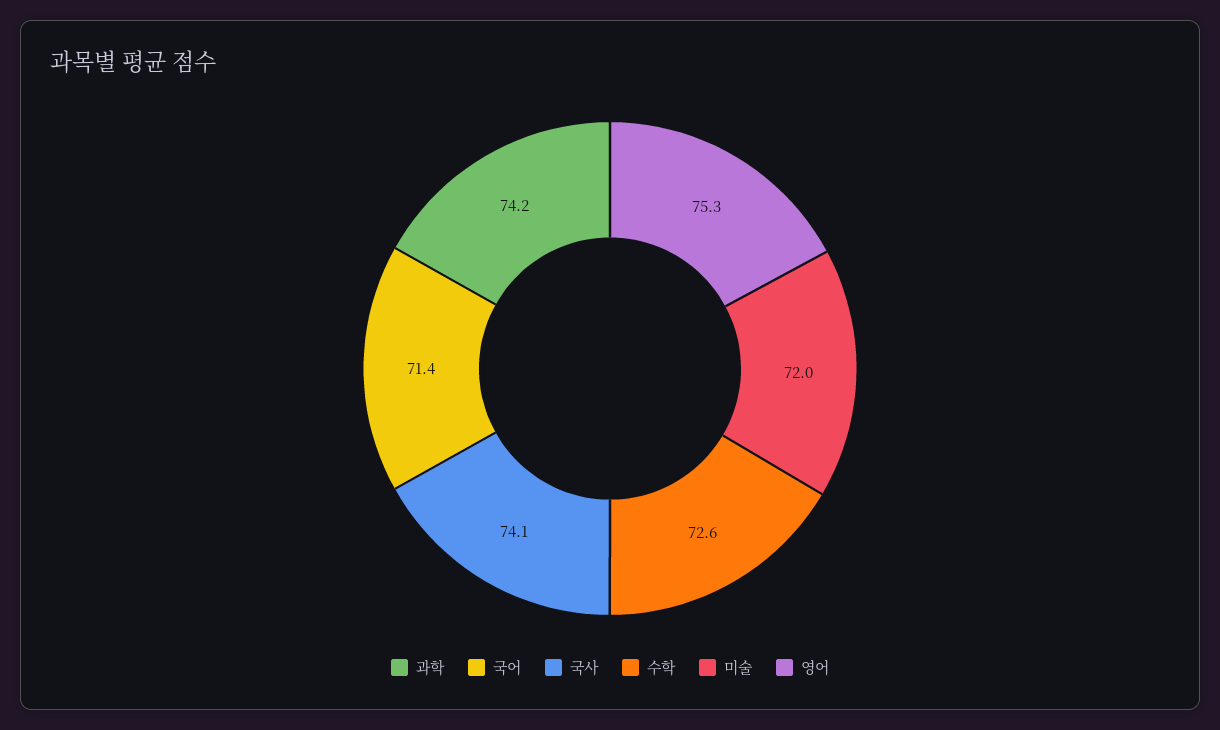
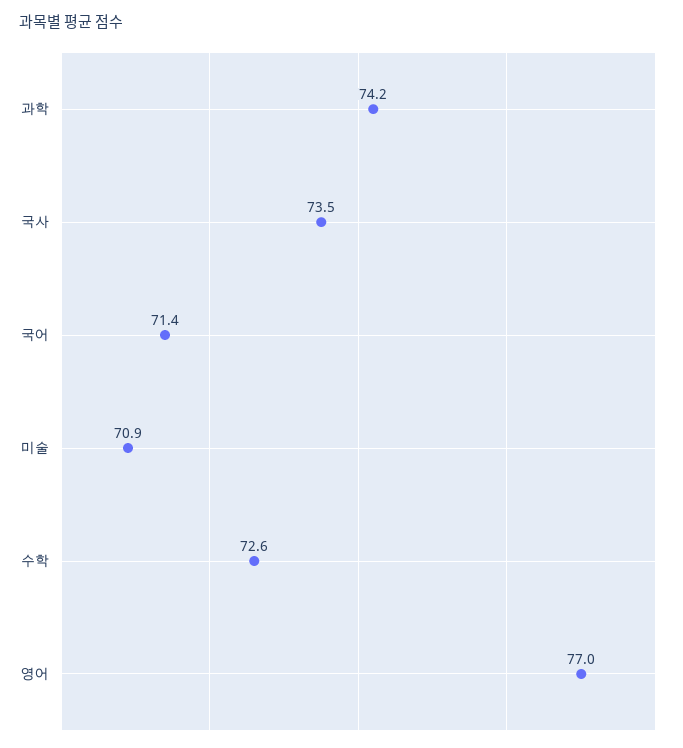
  {
    "과학": 74.2,
    "국어": 71.4,
-   "국사": 74.1,
+   "국사": 73.5,
    "수학": 72.6,
-   "미술": 72,
+   "미술": 70.9,
-   "영어": 75.3
+   "영어": 77
  }

